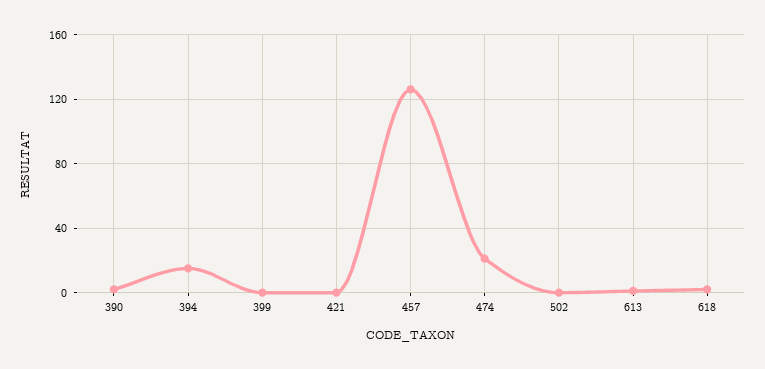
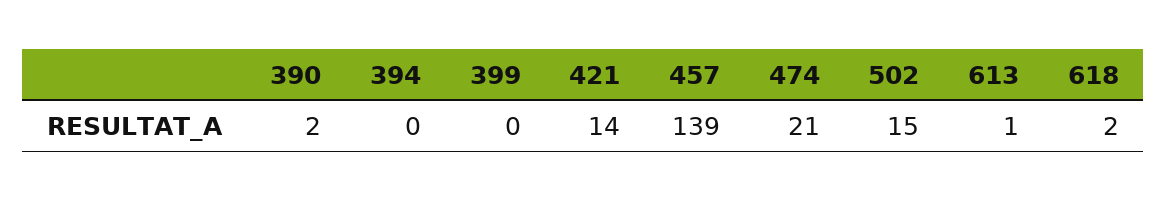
  {
    "390": 2,
-   "394": 15,
+   "394": 0,
    "399": 0,
-   "421": 0,
+   "421": 14,
-   "457": 125,
+   "457": 139,
    "474": 21,
-   "502": 0,
+   "502": 15,
    "613": 1,
    "618": 2
  }

